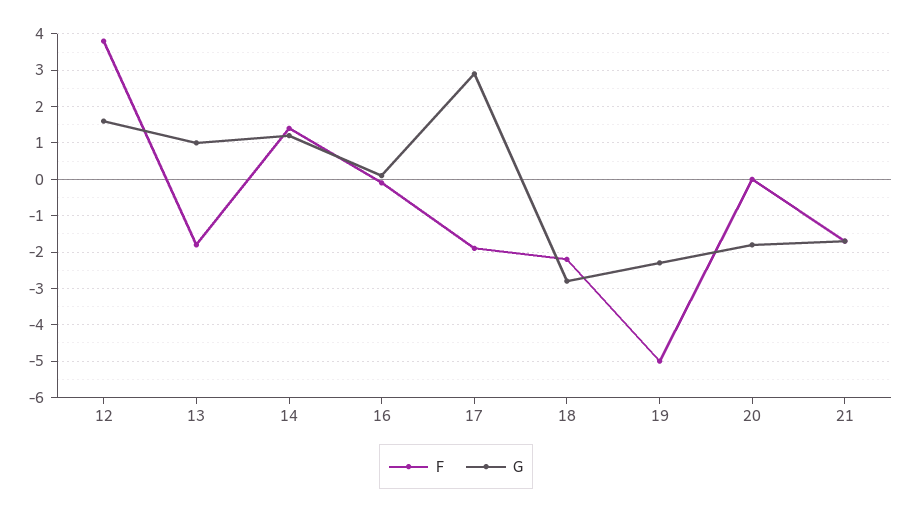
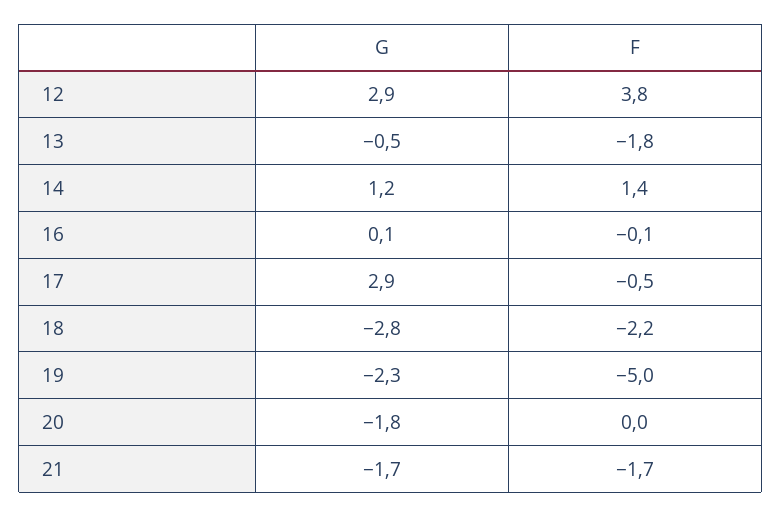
  {
    "F": {
      "12": 3.8,
      "13": -1.8,
      "14": 1.4,
      "16": -0.1,
-     "17": -2,
+     "17": -0.5,
      "18": -2.2,
      "19": -5,
      "20": 0,
      "21": -1.7
    },
    "G": {
-     "12": 1.5,
+     "12": 2.9,
-     "13": 1,
+     "13": -0.5,
      "14": 1.2,
      "16": 0.1,
      "17": 2.9,
      "18": -2.8,
      "19": -2.3,
      "20": -1.8,
      "21": -1.7
    }
  }

